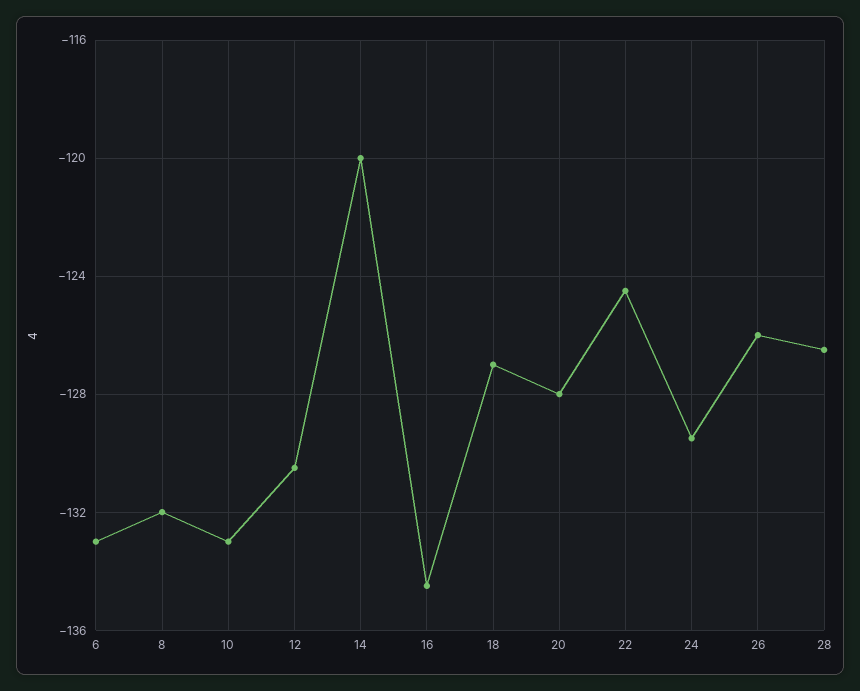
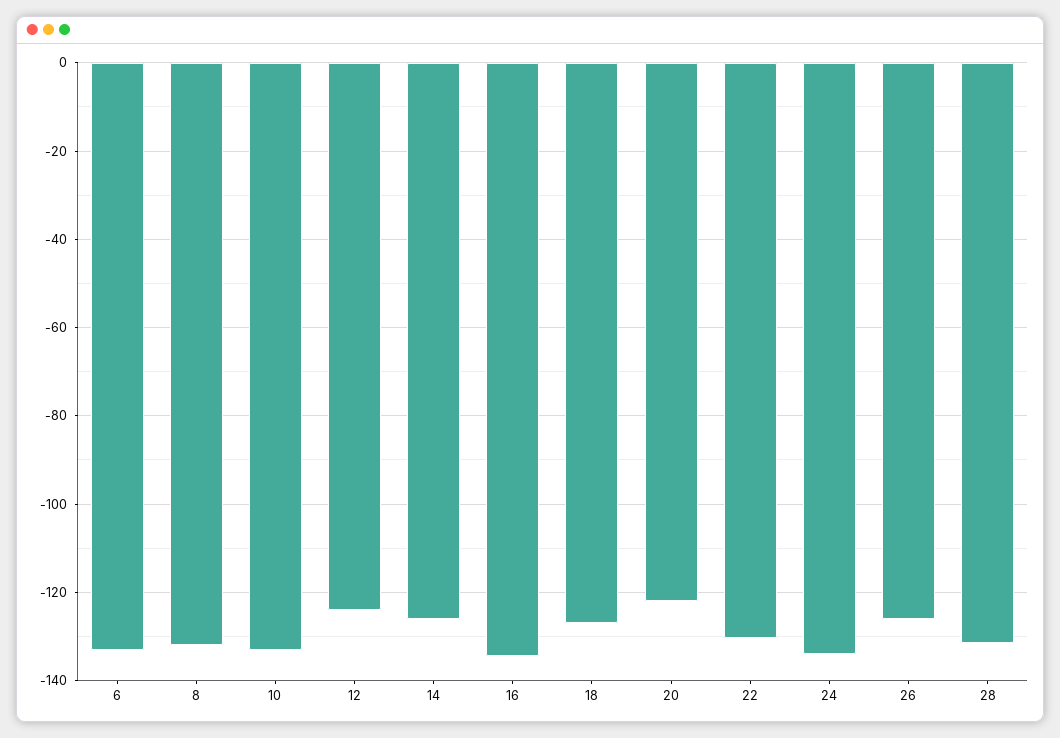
  {
    "6": -133,
    "8": -132,
    "10": -133,
-   "12": -130.5,
+   "12": -124,
-   "14": -120,
+   "14": -126,
    "16": -134.5,
    "18": -127,
-   "20": -128,
+   "20": -122,
-   "22": -124.5,
+   "22": -130,
-   "24": -129.5,
+   "24": -134,
    "26": -126,
-   "28": -126.5
+   "28": -132
  }

